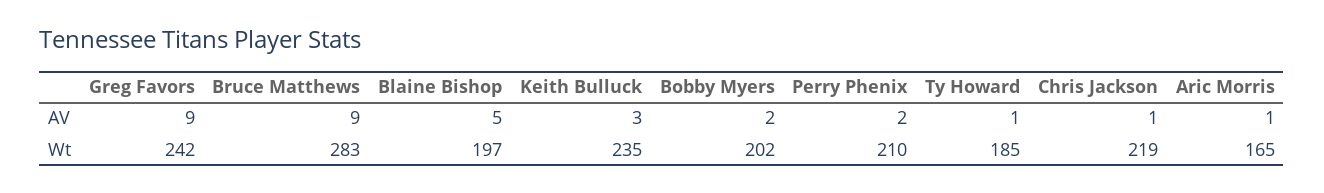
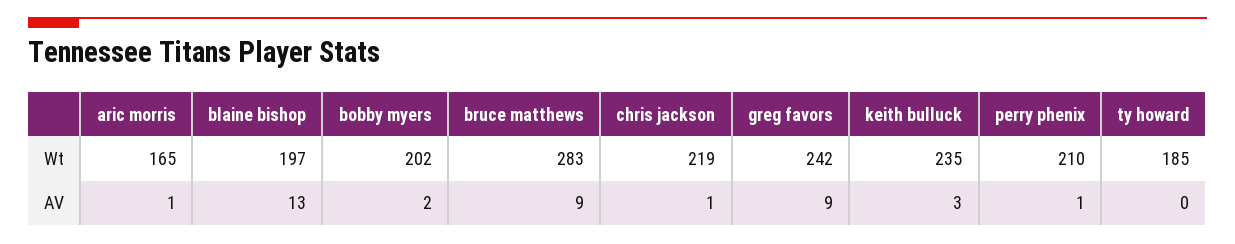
  {
    "Greg Favors": {
      "AV": 9,
      "Wt": 242
    },
    "Bruce Matthews": {
      "AV": 9,
      "Wt": 283
    },
    "Blaine Bishop": {
-     "AV": 5,
+     "AV": 13,
      "Wt": 197
    },
    "Keith Bulluck": {
      "AV": 3,
      "Wt": 235
    },
    "Bobby Myers": {
      "AV": 2,
      "Wt": 202
    },
    "Perry Phenix": {
-     "AV": 2,
+     "AV": 1,
      "Wt": 210
    },
    "Ty Howard": {
-     "AV": 1,
+     "AV": 0,
      "Wt": 185
    },
    "Chris Jackson": {
      "AV": 1,
      "Wt": 219
    },
    "Aric Morris": {
      "AV": 1,
      "Wt": 165
    }
  }

